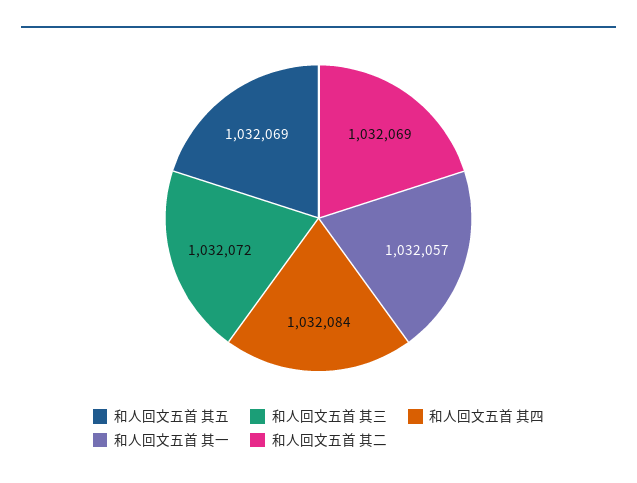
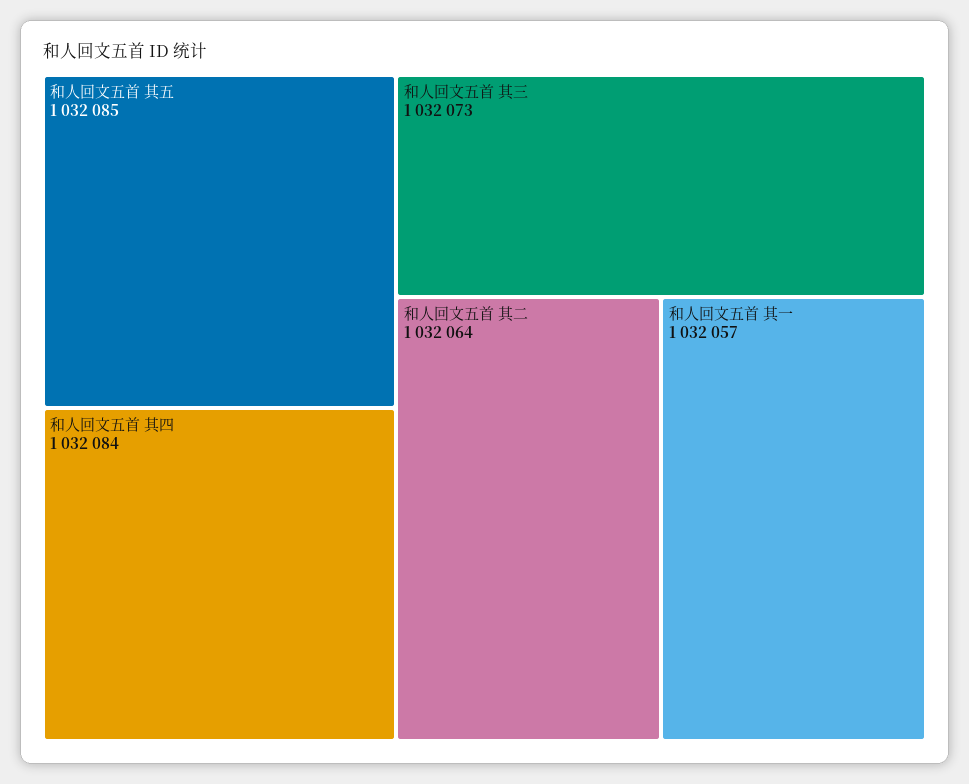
  {
-   "和人回文五首 其五": 1032069,
+   "和人回文五首 其五": 1032085,
-   "和人回文五首 其三": 1032072,
+   "和人回文五首 其三": 1032073,
    "和人回文五首 其四": 1032084,
    "和人回文五首 其一": 1032057,
-   "和人回文五首 其二": 1032069
+   "和人回文五首 其二": 1032064
  }

